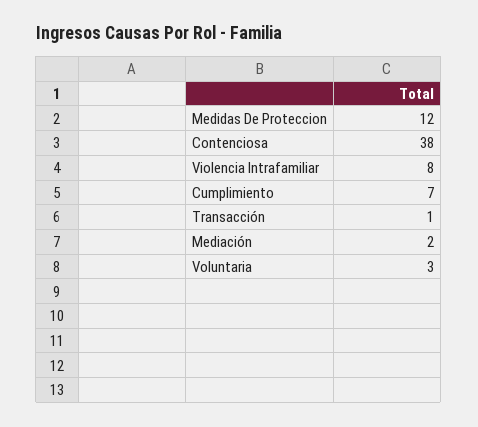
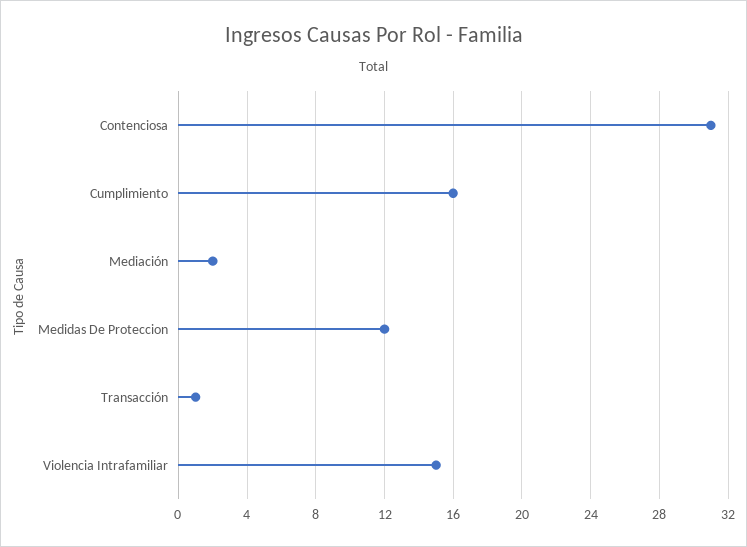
  {
    "Medidas De Proteccion": 12,
-   "Contenciosa": 38,
+   "Contenciosa": 31,
-   "Violencia Intrafamiliar": 8,
+   "Violencia Intrafamiliar": 15,
-   "Cumplimiento": 7,
+   "Cumplimiento": 16,
    "Transacción": 1,
-   "Mediación": 2,
+   "Mediación": 2
-   "Voluntaria": 3
  }

